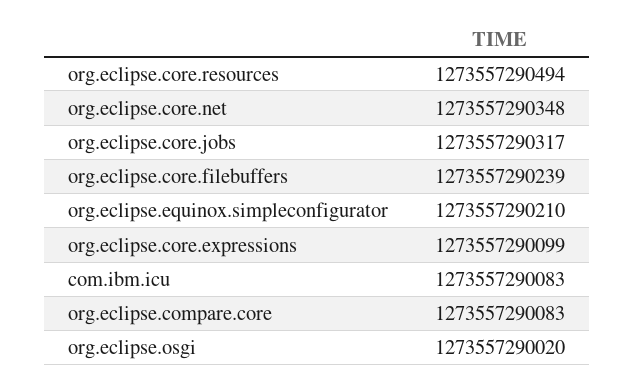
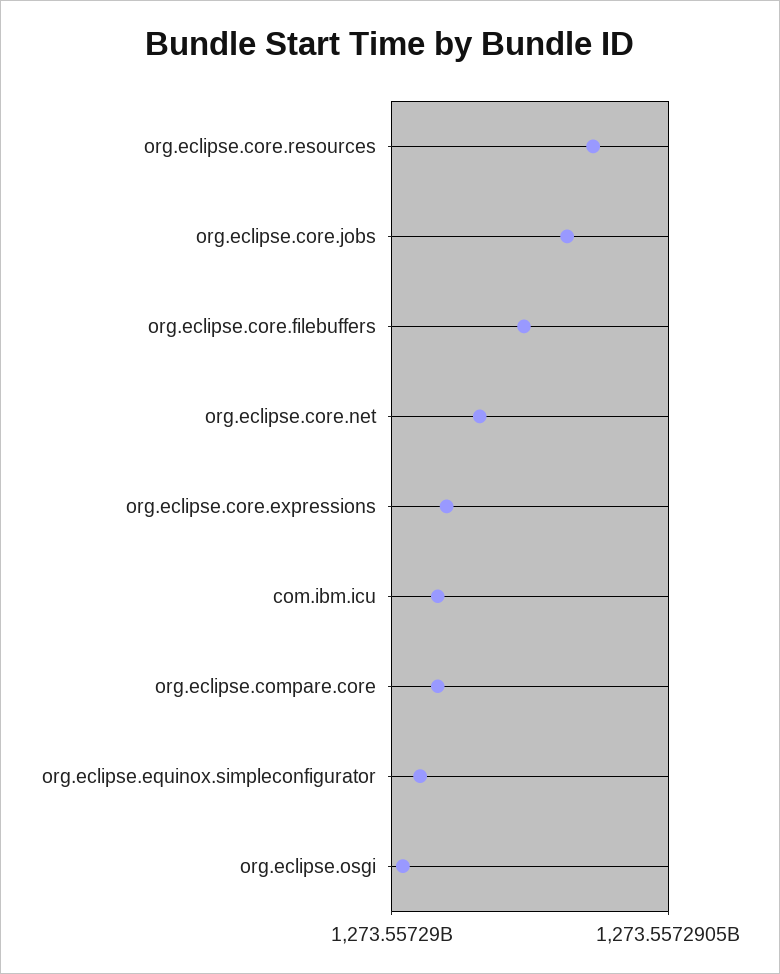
  {
-   "org.eclipse.core.resources": 1273557290494,
+   "org.eclipse.core.resources": 1273557290350,
-   "org.eclipse.core.net": 1273557290348,
+   "org.eclipse.core.net": 1273557290150,
    "org.eclipse.core.jobs": 1273557290317,
    "org.eclipse.core.filebuffers": 1273557290239,
-   "org.eclipse.equinox.simpleconfigurator": 1273557290210,
+   "org.eclipse.equinox.simpleconfigurator": 1273557290050,
    "org.eclipse.core.expressions": 1273557290099,
    "com.ibm.icu": 1273557290083,
    "org.eclipse.compare.core": 1273557290083,
    "org.eclipse.osgi": 1273557290020
  }

